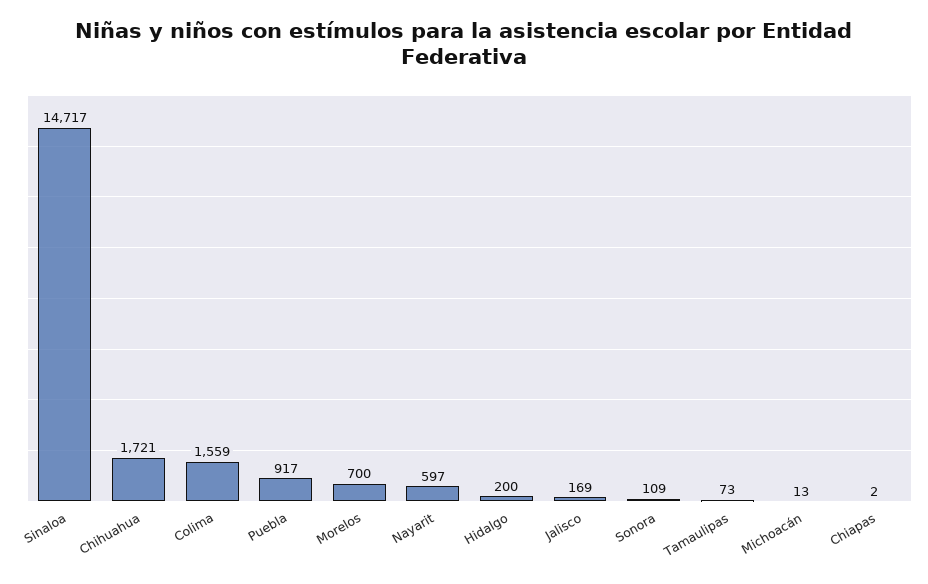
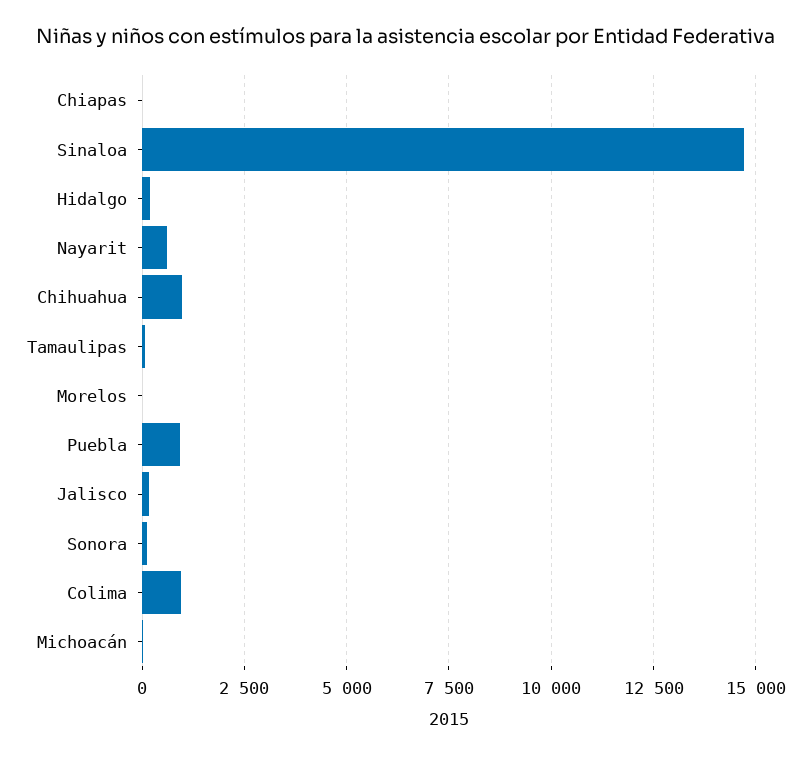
  {
    "Sinaloa": 14717,
-   "Chihuahua": 1721,
+   "Chihuahua": 1000,
-   "Colima": 1559,
+   "Colima": 1000,
    "Puebla": 917,
-   "Morelos": 700,
+   "Morelos": 0,
    "Nayarit": 597,
    "Hidalgo": 200,
    "Jalisco": 169,
    "Sonora": 109,
    "Tamaulipas": 73,
    "Michoacán": 13,
    "Chiapas": 2
  }

